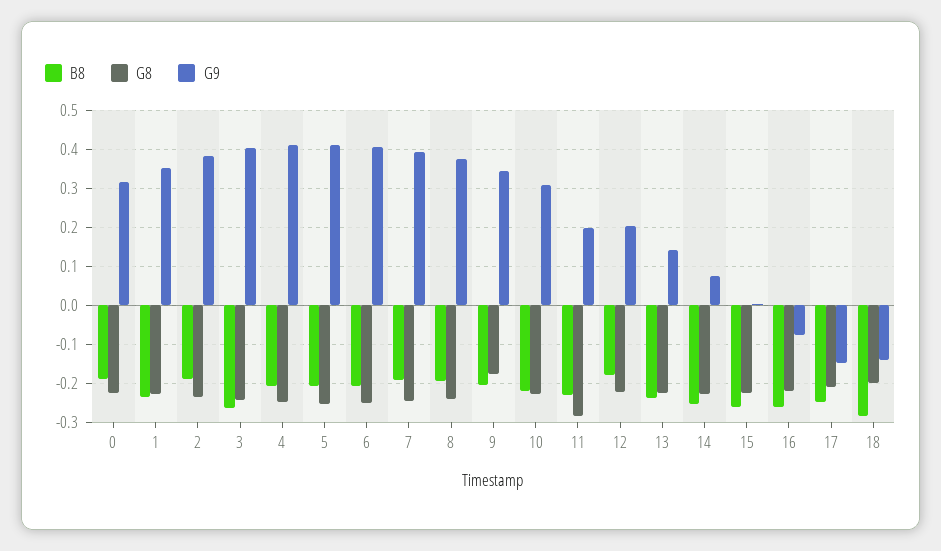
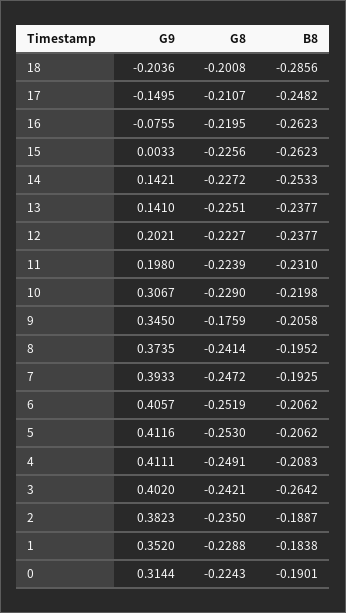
  {
    "B8": {
      "0": -0.1901,
-     "1": -0.24,
+     "1": -0.1838,
      "2": -0.1887,
      "3": -0.2642,
      "4": -0.2083,
      "5": -0.2062,
      "6": -0.2062,
      "7": -0.1925,
      "8": -0.1952,
      "9": -0.2058,
      "10": -0.2198,
      "11": -0.231,
-     "12": -0.18,
+     "12": -0.2377,
      "13": -0.2377,
      "14": -0.2533,
      "15": -0.2623,
      "16": -0.2623,
      "17": -0.2482,
      "18": -0.2856
    },
    "G8": {
      "0": -0.2243,
      "1": -0.2288,
      "2": -0.235,
      "3": -0.2421,
      "4": -0.2491,
      "5": -0.253,
      "6": -0.2519,
      "7": -0.2472,
      "8": -0.2414,
      "9": -0.1759,
      "10": -0.229,
-     "11": -0.28,
+     "11": -0.2239,
      "12": -0.2227,
      "13": -0.2251,
      "14": -0.2272,
      "15": -0.2256,
      "16": -0.2195,
      "17": -0.2107,
      "18": -0.2008
    },
    "G9": {
      "0": 0.3144,
      "1": 0.352,
      "2": 0.3823,
      "3": 0.402,
      "4": 0.4111,
      "5": 0.4116,
      "6": 0.4057,
      "7": 0.3933,
      "8": 0.3735,
      "9": 0.345,
      "10": 0.3067,
      "11": 0.198,
      "12": 0.2021,
      "13": 0.141,
-     "14": 0.08,
+     "14": 0.1421,
      "15": 0.0033,
      "16": -0.0755,
      "17": -0.1495,
-     "18": -0.14
+     "18": -0.2036
    }
  }

